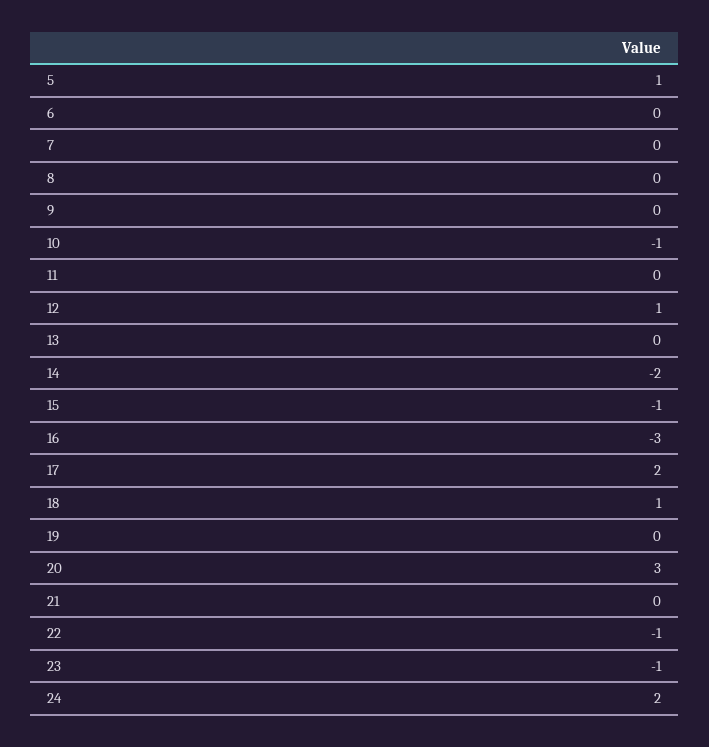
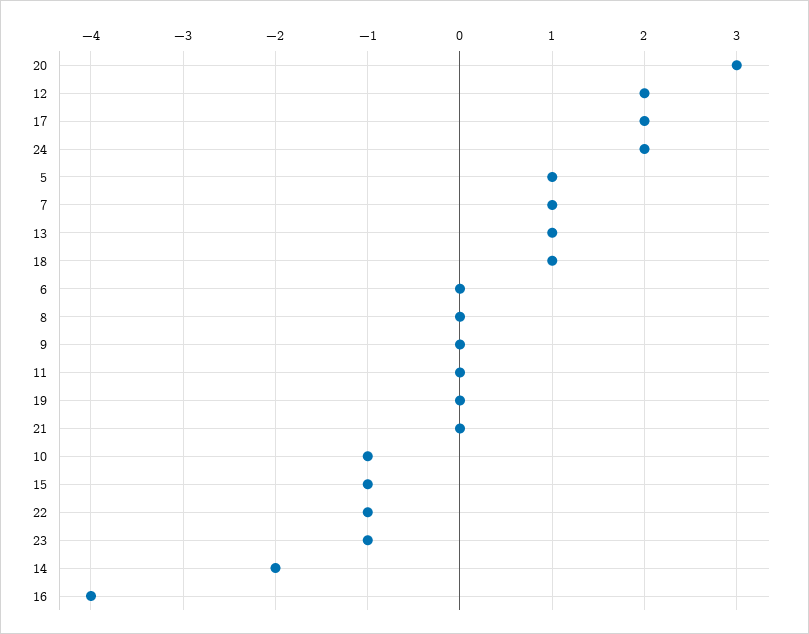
  {
    "5": 1,
    "6": 0,
-   "7": 0,
+   "7": 1,
    "8": 0,
    "9": 0,
    "10": -1,
    "11": 0,
-   "12": 1,
+   "12": 2,
-   "13": 0,
+   "13": 1,
    "14": -2,
    "15": -1,
-   "16": -3,
+   "16": -4,
    "17": 2,
    "18": 1,
    "19": 0,
    "20": 3,
    "21": 0,
    "22": -1,
    "23": -1,
    "24": 2
  }

